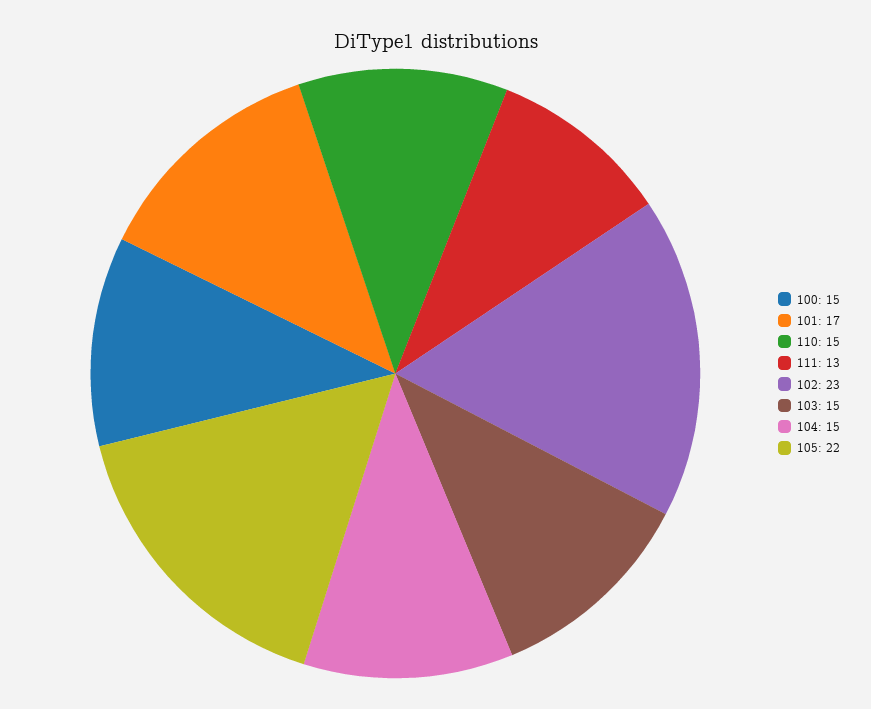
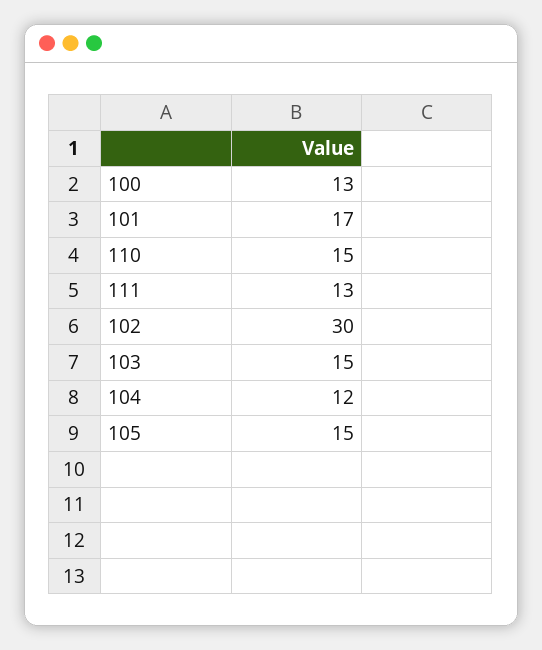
  {
-   "100": 15,
+   "100": 13,
    "101": 17,
    "110": 15,
    "111": 13,
-   "102": 23,
+   "102": 30,
    "103": 15,
-   "104": 15,
+   "104": 12,
-   "105": 22
+   "105": 15
  }

